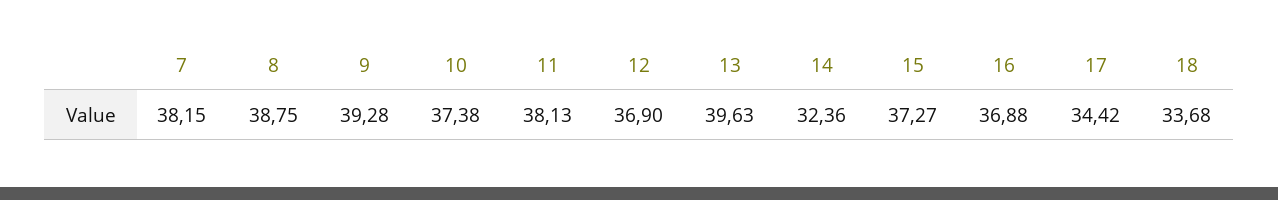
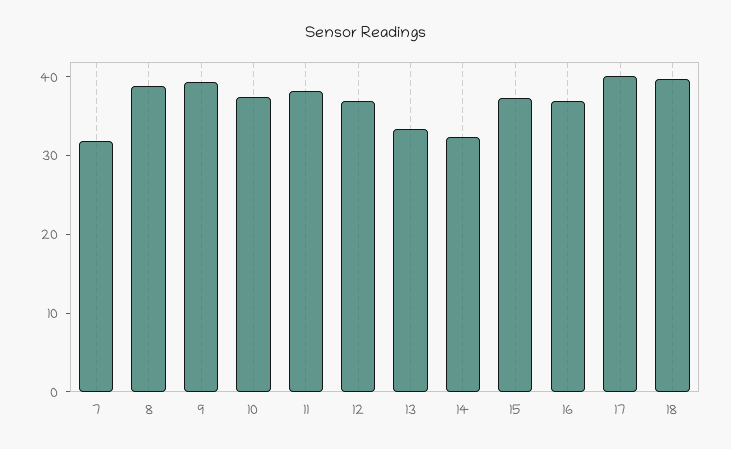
  {
-   "7": 38.15,
+   "7": 32,
    "8": 38.75,
    "9": 39.28,
    "10": 37.38,
    "11": 38.13,
    "12": 36.9,
-   "13": 39.63,
+   "13": 34,
    "14": 32.36,
    "15": 37.27,
    "16": 36.88,
-   "17": 34.42,
+   "17": 40,
-   "18": 33.68
+   "18": 40
  }

